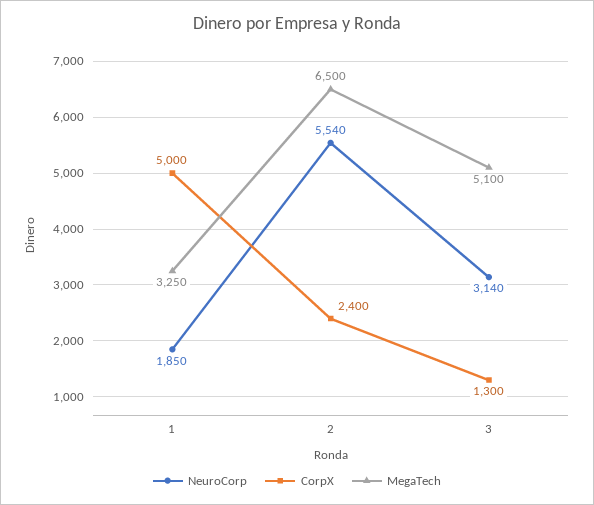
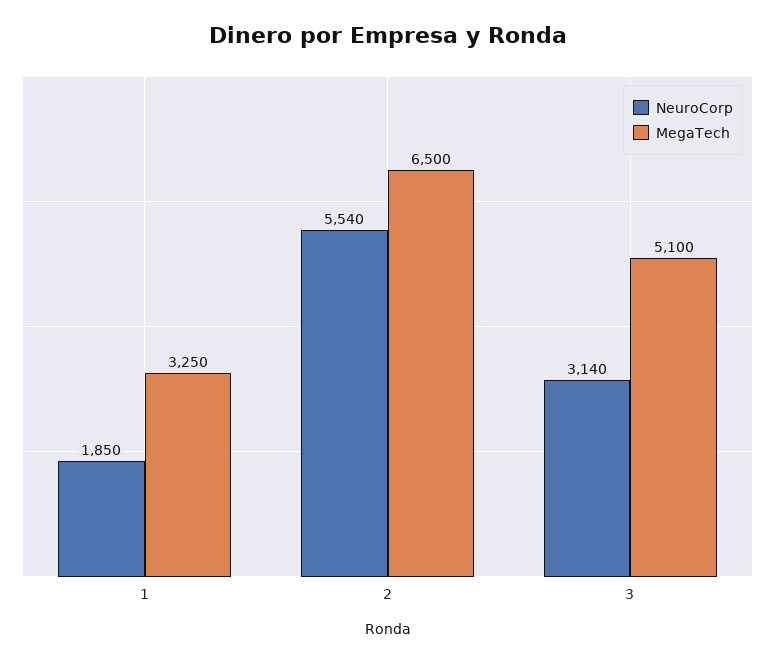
  {
    "NeuroCorp": {
      "1": 1850,
      "2": 5540,
      "3": 3140
    },
-   "CorpX": {
-     "1": 5000,
-     "2": 2400,
-     "3": 1300
-   },
    "MegaTech": {
      "1": 3250,
      "2": 6500,
      "3": 5100
    }
  }

